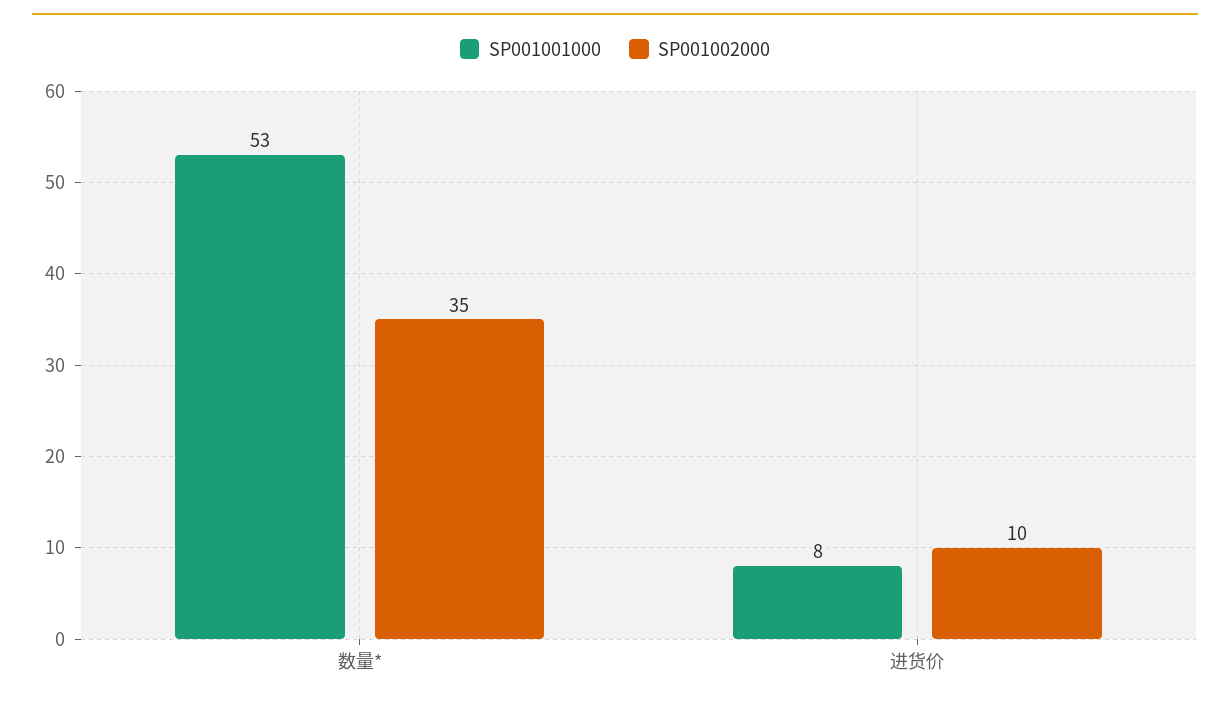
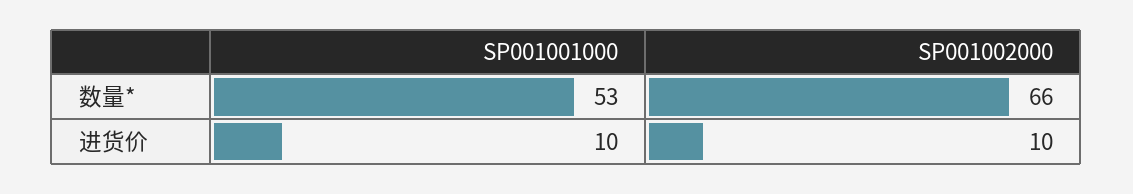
  {
    "SP001001000": {
      "数量*": 53,
-     "进货价": 8
+     "进货价": 10
    },
    "SP001002000": {
-     "数量*": 35,
+     "数量*": 66,
      "进货价": 10
    }
  }

